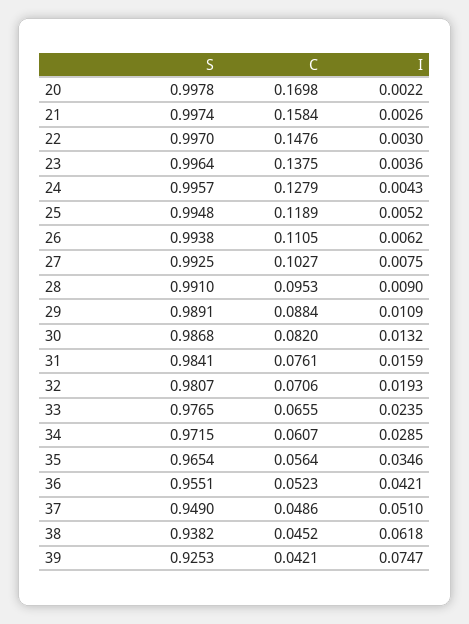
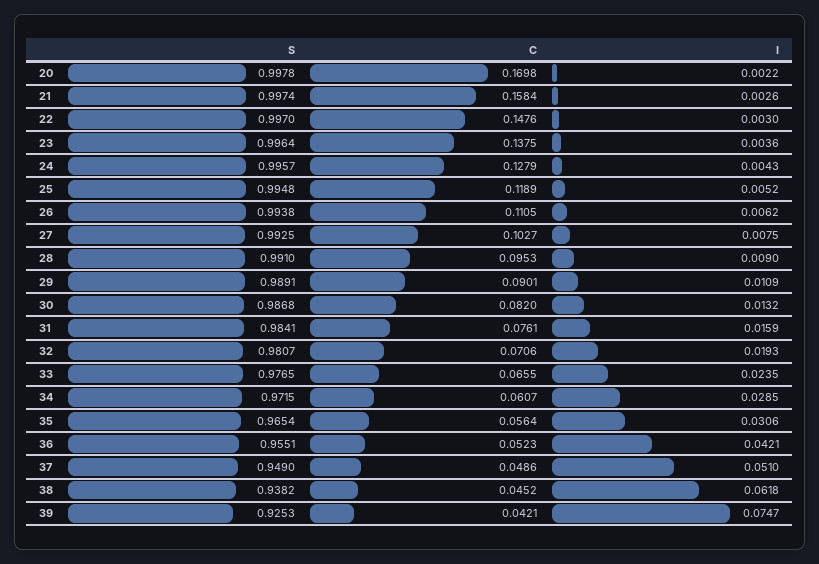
  {
    "S": {
      "20": 0.9978,
      "21": 0.9974,
      "22": 0.997,
      "23": 0.9964,
      "24": 0.9957,
      "25": 0.9948,
      "26": 0.9938,
      "27": 0.9925,
      "28": 0.991,
      "29": 0.9891,
      "30": 0.9868,
      "31": 0.9841,
      "32": 0.9807,
      "33": 0.9765,
      "34": 0.9715,
      "35": 0.9654,
      "36": 0.9551,
      "37": 0.949,
      "38": 0.9382,
      "39": 0.9253
    },
    "C": {
      "20": 0.1698,
      "21": 0.1584,
      "22": 0.1476,
      "23": 0.1375,
      "24": 0.1279,
      "25": 0.1189,
      "26": 0.1105,
      "27": 0.1027,
      "28": 0.0953,
-     "29": 0.0884,
+     "29": 0.0901,
      "30": 0.082,
      "31": 0.0761,
      "32": 0.0706,
      "33": 0.0655,
      "34": 0.0607,
      "35": 0.0564,
      "36": 0.0523,
      "37": 0.0486,
      "38": 0.0452,
      "39": 0.0421
    },
    "I": {
      "20": 0.0022,
      "21": 0.0026,
      "22": 0.003,
      "23": 0.0036,
      "24": 0.0043,
      "25": 0.0052,
      "26": 0.0062,
      "27": 0.0075,
      "28": 0.009,
      "29": 0.0109,
      "30": 0.0132,
      "31": 0.0159,
      "32": 0.0193,
      "33": 0.0235,
      "34": 0.0285,
-     "35": 0.0346,
+     "35": 0.0306,
      "36": 0.0421,
      "37": 0.051,
      "38": 0.0618,
      "39": 0.0747
    }
  }

